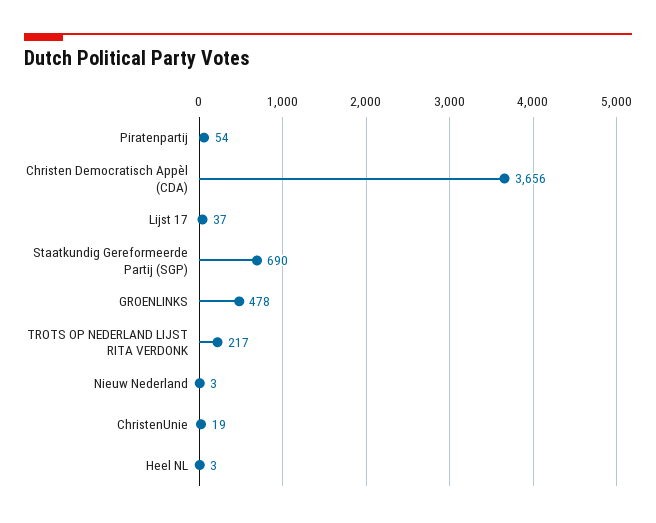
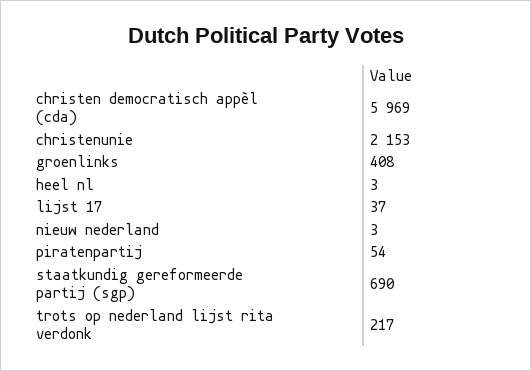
  {
    "Piratenpartij": 54,
-   "Christen Democratisch Appèl (CDA)": 3656,
+   "Christen Democratisch Appèl (CDA)": 5969,
    "Lijst 17": 37,
    "Staatkundig Gereformeerde Partij (SGP)": 690,
-   "GROENLINKS": 478,
+   "GROENLINKS": 408,
    "TROTS OP NEDERLAND LIJST RITA VERDONK": 217,
    "Nieuw Nederland": 3,
-   "ChristenUnie": 19,
+   "ChristenUnie": 2153,
    "Heel NL": 3
  }

